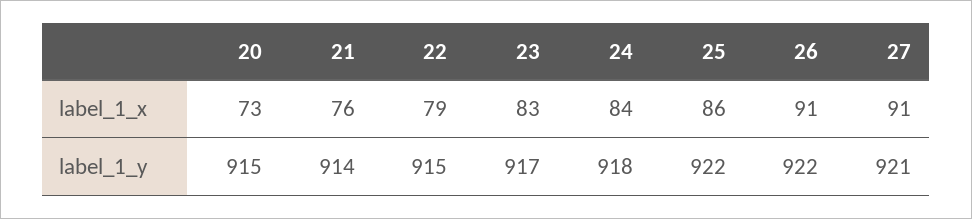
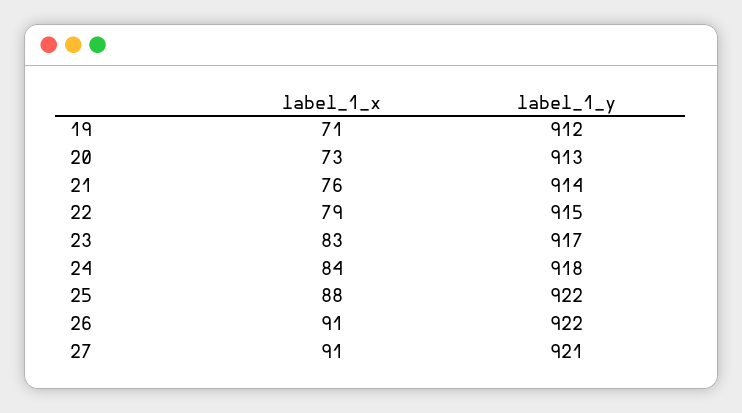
  {
    "20": {
      "label_1_x": 73,
-     "label_1_y": 915
+     "label_1_y": 913
    },
    "21": {
      "label_1_x": 76,
      "label_1_y": 914
    },
    "22": {
      "label_1_x": 79,
      "label_1_y": 915
    },
    "23": {
      "label_1_x": 83,
      "label_1_y": 917
    },
    "24": {
      "label_1_x": 84,
      "label_1_y": 918
    },
    "25": {
-     "label_1_x": 86,
+     "label_1_x": 88,
      "label_1_y": 922
    },
    "26": {
      "label_1_x": 91,
      "label_1_y": 922
    },
    "27": {
      "label_1_x": 91,
      "label_1_y": 921
-   }
+   },
+   "19": {
+     "label_1_x": 71,
+     "label_1_y": 912
+   }
  }

